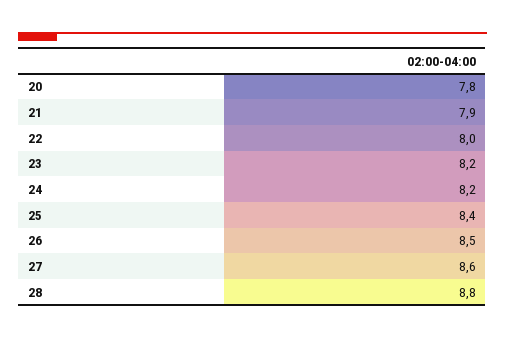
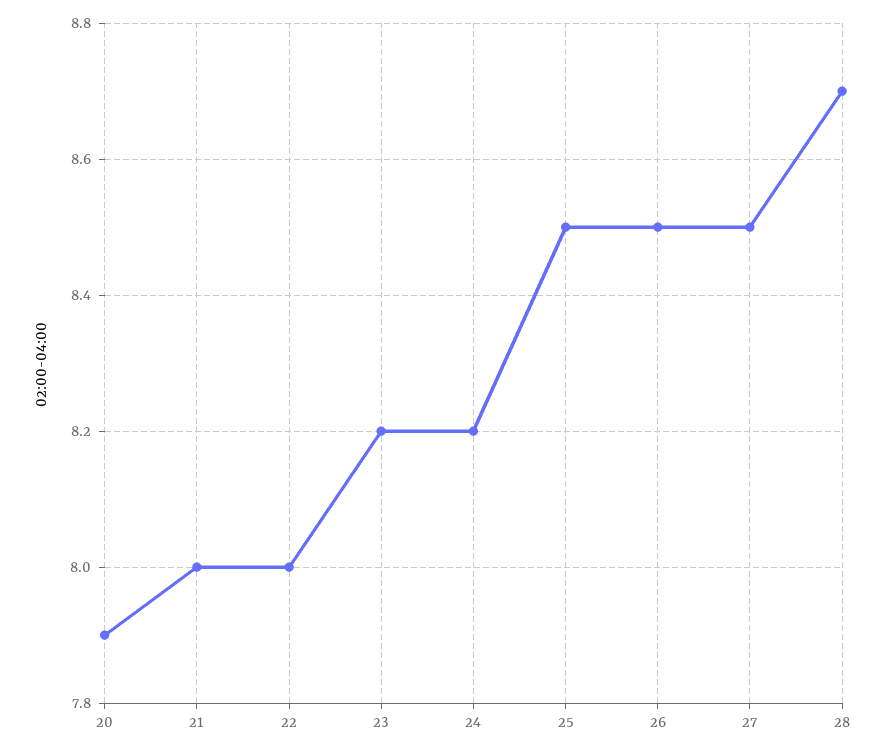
  {
-   "20": 7.8,
+   "20": 7.9,
-   "21": 7.9,
+   "21": 8,
    "22": 8,
    "23": 8.2,
    "24": 8.2,
-   "25": 8.4,
+   "25": 8.5,
    "26": 8.5,
-   "27": 8.6,
+   "27": 8.5,
-   "28": 8.8
+   "28": 8.7
  }

